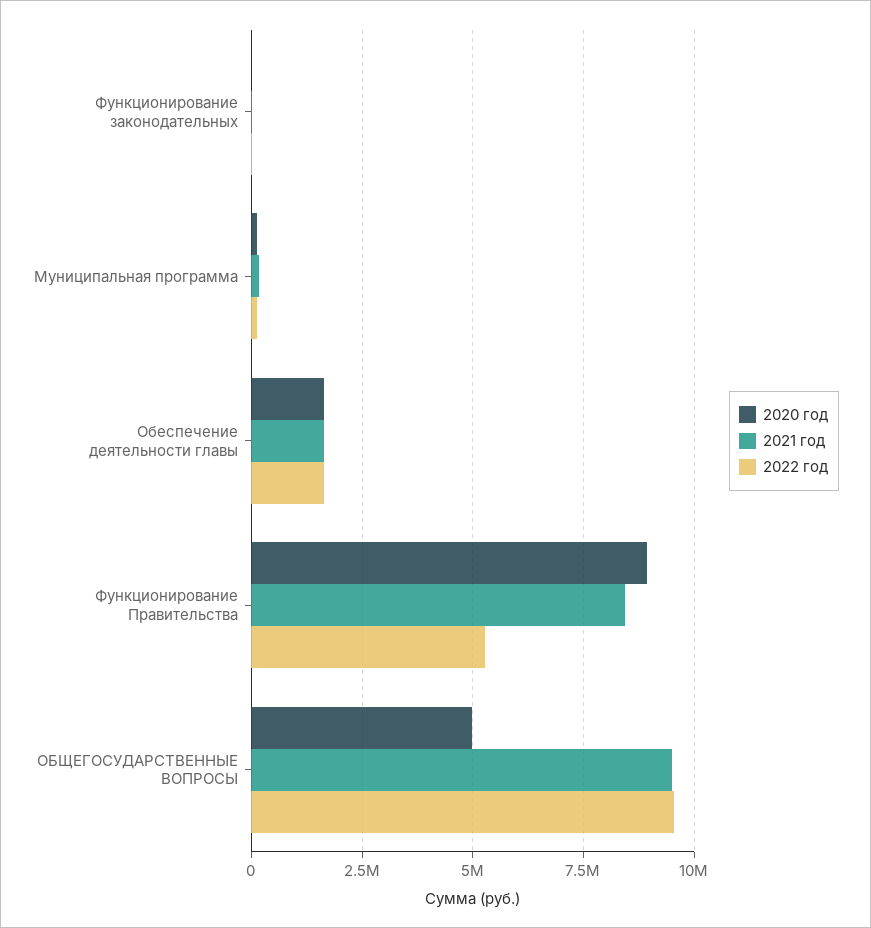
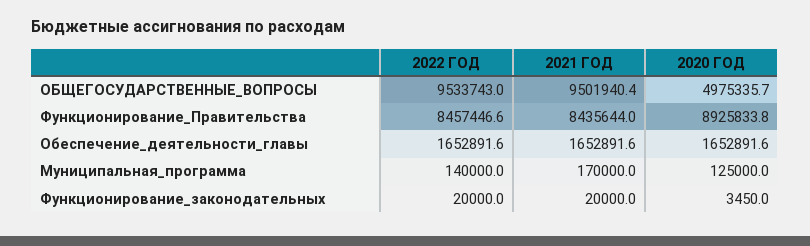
  {
    "2020 год": {
      "Функционирование законодательных": 3450,
      "Муниципальная программа": 125000,
      "Обеспечение деятельности главы": 1652891.6,
      "Функционирование Правительства": 8925833.8,
      "ОБЩЕГОСУДАРСТВЕННЫЕ ВОПРОСЫ": 4975335.7
    },
    "2021 год": {
      "Функционирование законодательных": 20000,
      "Муниципальная программа": 170000,
      "Обеспечение деятельности главы": 1652891.6,
      "Функционирование Правительства": 8435644,
      "ОБЩЕГОСУДАРСТВЕННЫЕ ВОПРОСЫ": 9501940.4
    },
    "2022 год": {
      "Функционирование законодательных": 20000,
      "Муниципальная программа": 140000,
      "Обеспечение деятельности главы": 1652891.6,
-     "Функционирование Правительства": 5250000,
+     "Функционирование Правительства": 8457446.6,
      "ОБЩЕГОСУДАРСТВЕННЫЕ ВОПРОСЫ": 9533743
    }
  }

